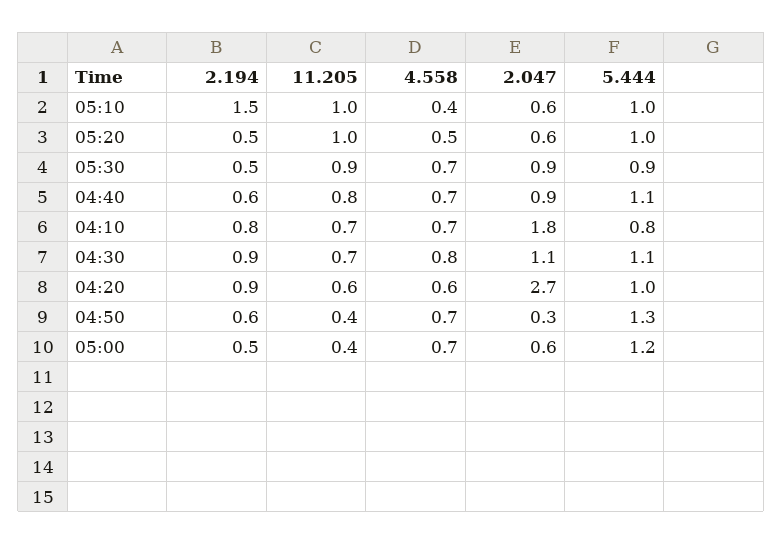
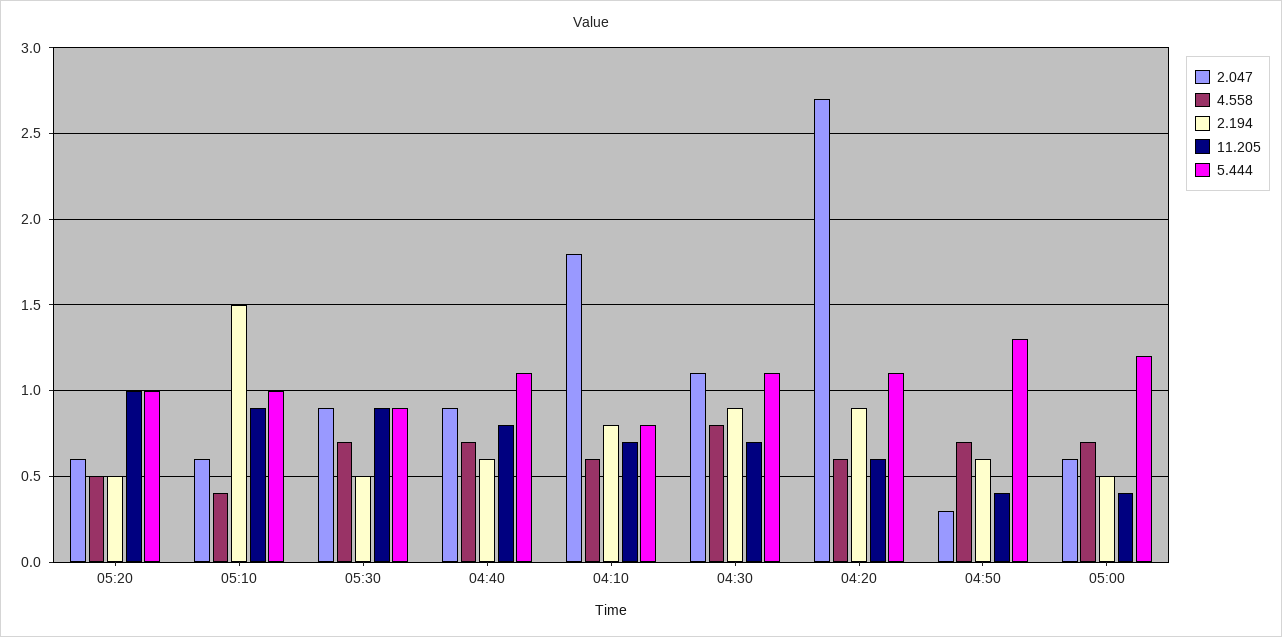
  {
    "2.194": {
      "05:10": 1.5,
      "05:20": 0.5,
      "05:30": 0.5,
      "04:40": 0.6,
      "04:10": 0.8,
      "04:30": 0.9,
      "04:20": 0.9,
      "04:50": 0.6,
      "05:00": 0.5
    },
    "11.205": {
-     "05:10": 1,
+     "05:10": 0.9,
      "05:20": 1,
      "05:30": 0.9,
      "04:40": 0.8,
      "04:10": 0.7,
      "04:30": 0.7,
      "04:20": 0.6,
      "04:50": 0.4,
      "05:00": 0.4
    },
    "4.558": {
      "05:10": 0.4,
      "05:20": 0.5,
      "05:30": 0.7,
      "04:40": 0.7,
-     "04:10": 0.7,
+     "04:10": 0.6,
      "04:30": 0.8,
      "04:20": 0.6,
      "04:50": 0.7,
      "05:00": 0.7
    },
    "2.047": {
      "05:10": 0.6,
      "05:20": 0.6,
      "05:30": 0.9,
      "04:40": 0.9,
      "04:10": 1.8,
      "04:30": 1.1,
      "04:20": 2.7,
      "04:50": 0.3,
      "05:00": 0.6
    },
    "5.444": {
      "05:10": 1,
      "05:20": 1,
      "05:30": 0.9,
      "04:40": 1.1,
      "04:10": 0.8,
      "04:30": 1.1,
-     "04:20": 1,
+     "04:20": 1.1,
      "04:50": 1.3,
      "05:00": 1.2
    }
  }

